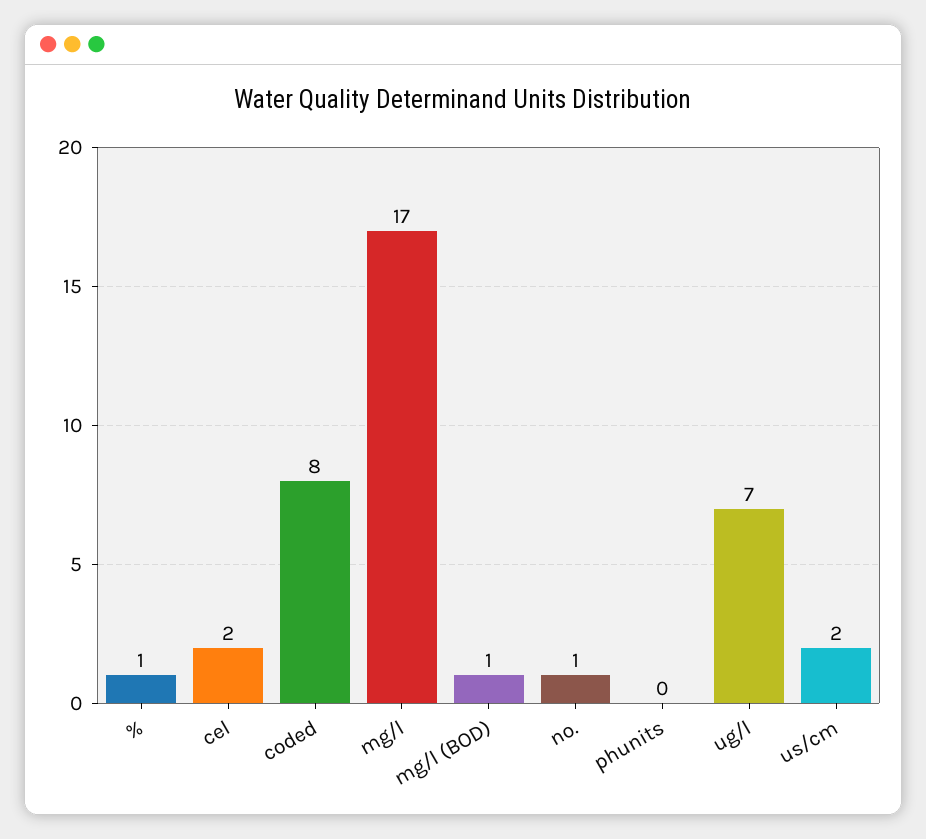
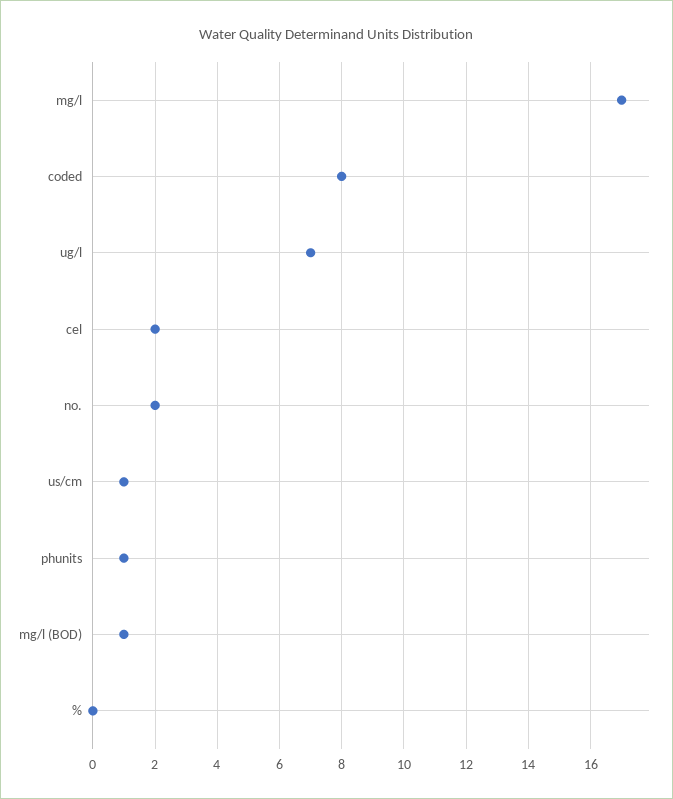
  {
-   "%": 1,
+   "%": 0,
    "cel": 2,
    "coded": 8,
    "mg/l": 17,
    "mg/l (BOD)": 1,
-   "no.": 1,
+   "no.": 2,
-   "phunits": 0,
+   "phunits": 1,
    "ug/l": 7,
-   "us/cm": 2
+   "us/cm": 1
  }

